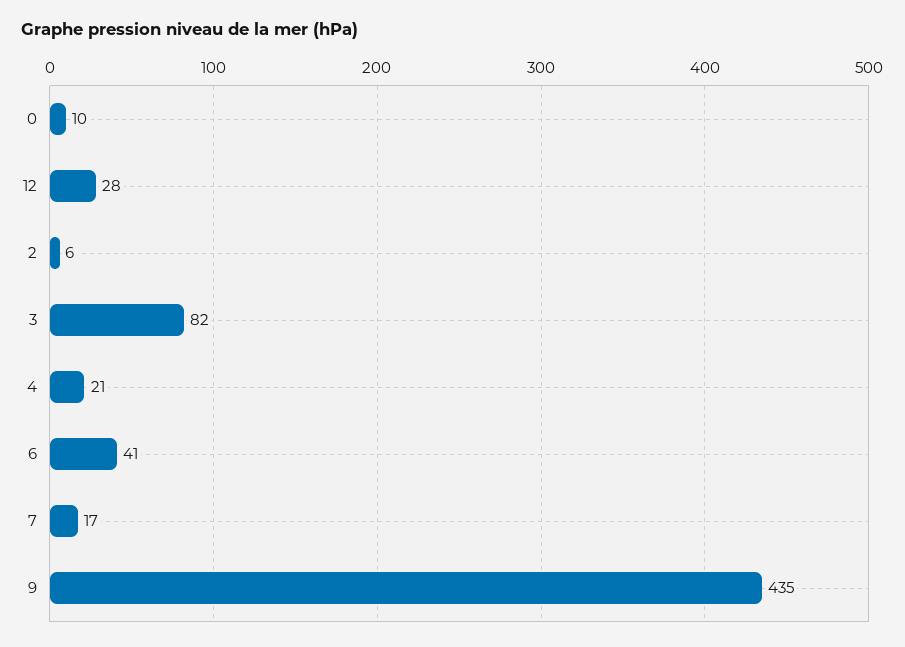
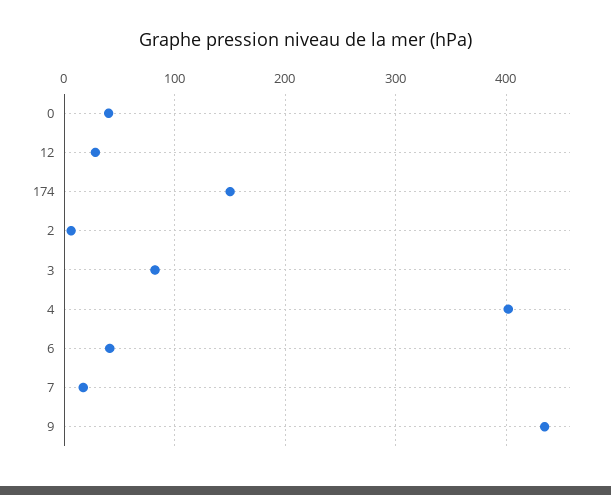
  {
-   "0": 10,
+   "0": 40,
    "12": 28,
    "2": 6,
    "3": 82,
-   "4": 21,
+   "4": 400,
    "6": 41,
    "7": 17,
-   "9": 435
+   "9": 435,
+   "174": 150
  }

